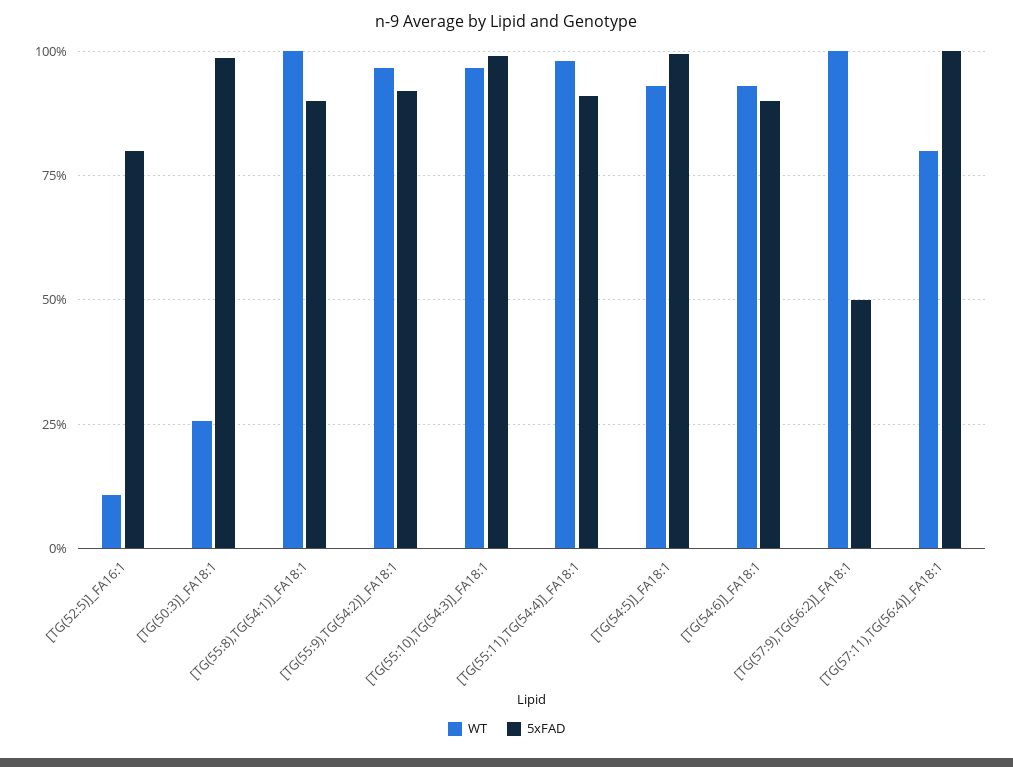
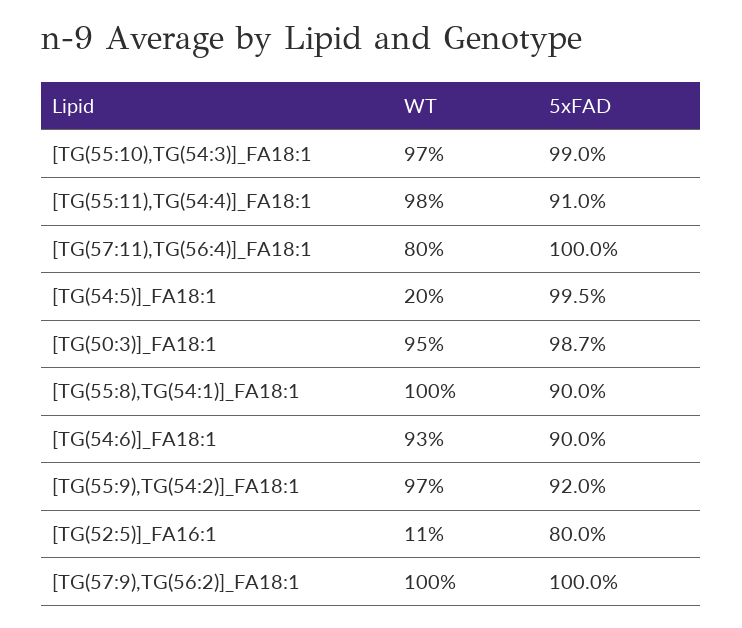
  {
    "WT": {
      "[TG(52:5)]_FA16:1": 11,
-     "[TG(50:3)]_FA18:1": 25,
+     "[TG(50:3)]_FA18:1": 95,
      "[TG(55:8),TG(54:1)]_FA18:1": 100,
      "[TG(55:9),TG(54:2)]_FA18:1": 97,
      "[TG(55:10),TG(54:3)]_FA18:1": 97,
      "[TG(55:11),TG(54:4)]_FA18:1": 98,
-     "[TG(54:5)]_FA18:1": 92.5,
+     "[TG(54:5)]_FA18:1": 20,
      "[TG(54:6)]_FA18:1": 93,
      "[TG(57:9),TG(56:2)]_FA18:1": 100,
      "[TG(57:11),TG(56:4)]_FA18:1": 80
    },
    "5xFAD": {
      "[TG(52:5)]_FA16:1": 80,
      "[TG(50:3)]_FA18:1": 98.7,
      "[TG(55:8),TG(54:1)]_FA18:1": 90,
      "[TG(55:9),TG(54:2)]_FA18:1": 92,
      "[TG(55:10),TG(54:3)]_FA18:1": 99,
      "[TG(55:11),TG(54:4)]_FA18:1": 91,
      "[TG(54:5)]_FA18:1": 99.5,
      "[TG(54:6)]_FA18:1": 90,
-     "[TG(57:9),TG(56:2)]_FA18:1": 50,
+     "[TG(57:9),TG(56:2)]_FA18:1": 100,
      "[TG(57:11),TG(56:4)]_FA18:1": 100
    }
  }

